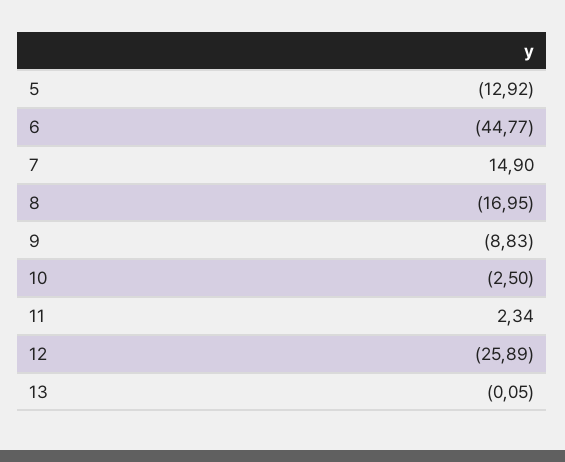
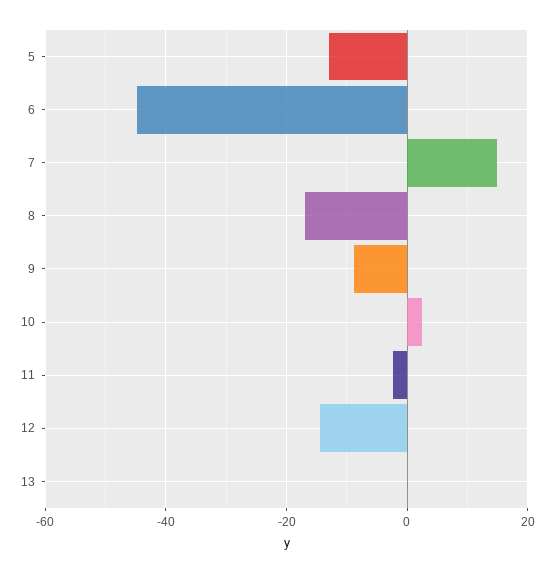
  {
    "5": -12.92,
    "6": -44.77,
    "7": 14.9,
    "8": -16.95,
    "9": -8.83,
-   "10": -2.5,
+   "10": 2,
-   "11": 2.34,
+   "11": -2,
-   "12": -25.89,
+   "12": -14,
    "13": -0.05
  }

